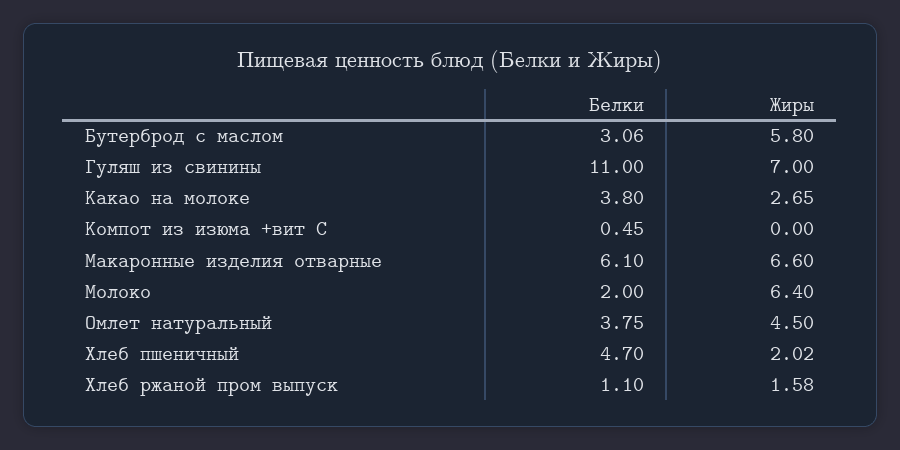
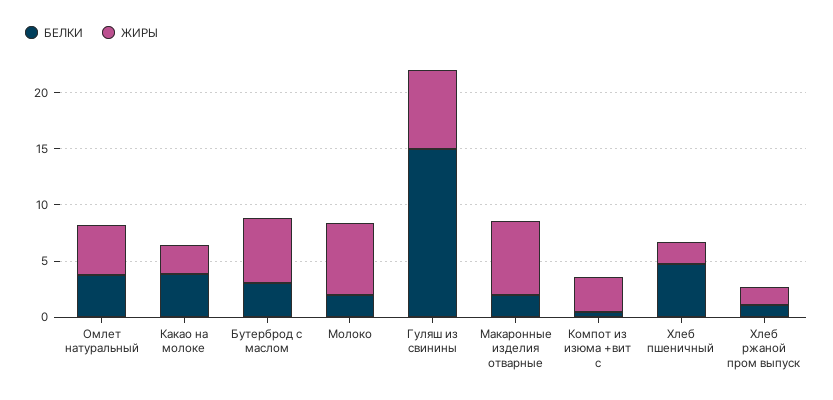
  {
    "Белки": {
      "Бутерброд с маслом": 3.06,
-     "Гуляш из свинины": 11,
+     "Гуляш из свинины": 15,
      "Какао на молоке": 3.8,
      "Компот из изюма +вит С": 0.45,
-     "Макаронные изделия отварные": 6.1,
+     "Макаронные изделия отварные": 2,
      "Молоко": 2,
      "Омлет натуральный": 3.75,
      "Хлеб пшеничный": 4.7,
      "Хлеб ржаной пром выпуск": 1.1
    },
    "Жиры": {
      "Бутерброд с маслом": 5.8,
      "Гуляш из свинины": 7,
      "Какао на молоке": 2.65,
-     "Компот из изюма +вит С": 0,
+     "Компот из изюма +вит С": 3,
      "Макаронные изделия отварные": 6.6,
      "Молоко": 6.4,
      "Омлет натуральный": 4.5,
      "Хлеб пшеничный": 2.02,
      "Хлеб ржаной пром выпуск": 1.58
    }
  }

